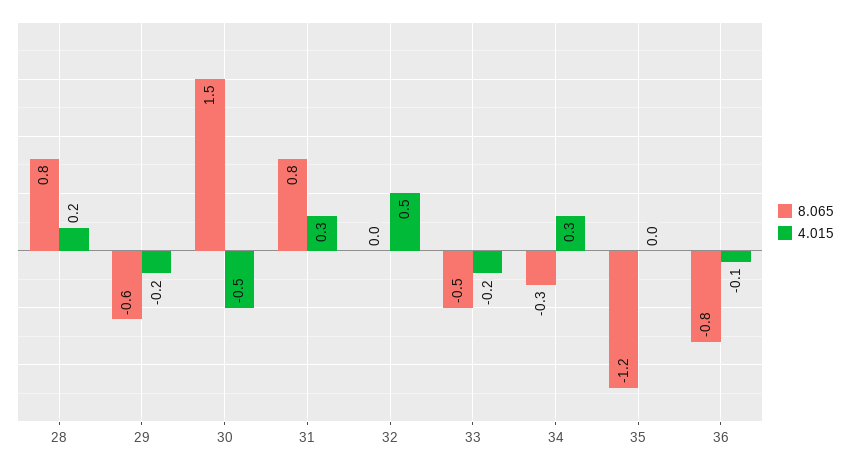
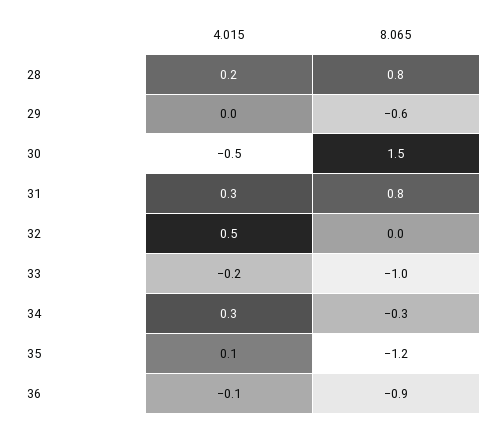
  {
    "8.065": {
      "28": 0.8,
      "29": -0.6,
      "30": 1.5,
      "31": 0.8,
      "32": 0,
-     "33": -0.5,
+     "33": -1,
      "34": -0.3,
      "35": -1.2,
-     "36": -0.8
+     "36": -0.9
    },
    "4.015": {
      "28": 0.2,
-     "29": -0.2,
+     "29": 0,
      "30": -0.5,
      "31": 0.3,
      "32": 0.5,
      "33": -0.2,
      "34": 0.3,
-     "35": 0,
+     "35": 0.1,
      "36": -0.1
    }
  }

